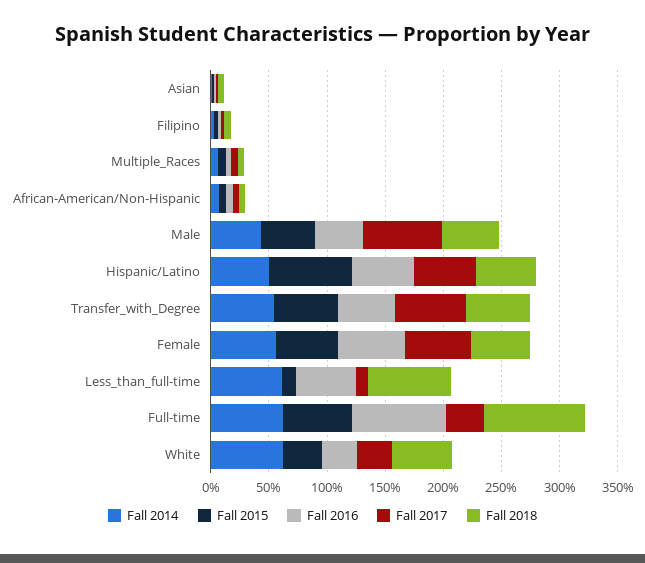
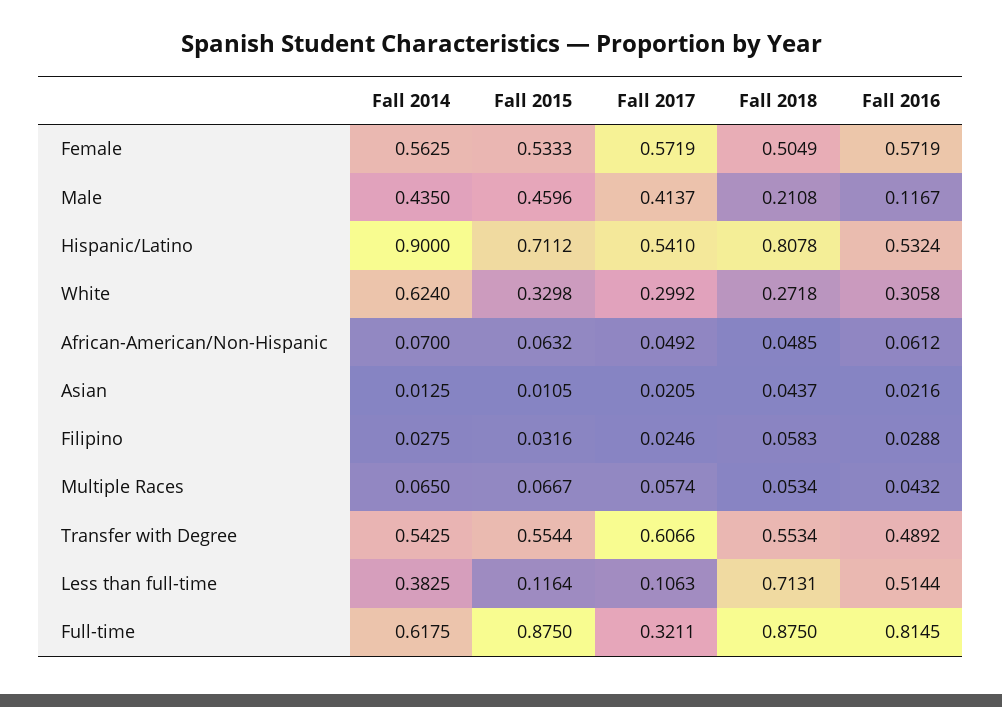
  {
    "Fall 2014": {
      "Asian": 0.0125,
      "Filipino": 0.0275,
      "Multiple_Races": 0.065,
      "African-American/Non-Hispanic": 0.07,
      "Male": 0.435,
-     "Hispanic/Latino": 0.5,
+     "Hispanic/Latino": 0.9,
      "Transfer_with_Degree": 0.5425,
      "Female": 0.5625,
-     "Less_than_full-time": 0.6,
+     "Less_than_full-time": 0.3825,
      "Full-time": 0.6175,
      "White": 0.624
    },
    "Fall 2015": {
      "Asian": 0.0105,
      "Filipino": 0.0316,
      "Multiple_Races": 0.0667,
      "African-American/Non-Hispanic": 0.0632,
      "Male": 0.4596,
      "Hispanic/Latino": 0.7112,
      "Transfer_with_Degree": 0.5544,
      "Female": 0.5333,
      "Less_than_full-time": 0.1164,
-     "Full-time": 0.6,
+     "Full-time": 0.875,
      "White": 0.3298
    },
    "Fall 2016": {
      "Asian": 0.0216,
      "Filipino": 0.0288,
      "Multiple_Races": 0.0432,
      "African-American/Non-Hispanic": 0.0612,
-     "Male": 0.4,
+     "Male": 0.1167,
      "Hispanic/Latino": 0.5324,
      "Transfer_with_Degree": 0.4892,
      "Female": 0.5719,
      "Less_than_full-time": 0.5144,
      "Full-time": 0.8145,
      "White": 0.3058
    },
    "Fall 2017": {
      "Asian": 0.0205,
      "Filipino": 0.0246,
      "Multiple_Races": 0.0574,
      "African-American/Non-Hispanic": 0.0492,
-     "Male": 0.7,
+     "Male": 0.4137,
      "Hispanic/Latino": 0.541,
      "Transfer_with_Degree": 0.6066,
      "Female": 0.5719,
      "Less_than_full-time": 0.1063,
      "Full-time": 0.3211,
      "White": 0.2992
    },
    "Fall 2018": {
      "Asian": 0.0437,
      "Filipino": 0.0583,
      "Multiple_Races": 0.0534,
      "African-American/Non-Hispanic": 0.0485,
-     "Male": 0.5,
+     "Male": 0.2108,
-     "Hispanic/Latino": 0.5,
+     "Hispanic/Latino": 0.8078,
      "Transfer_with_Degree": 0.5534,
      "Female": 0.5049,
      "Less_than_full-time": 0.7131,
      "Full-time": 0.875,
-     "White": 0.5
+     "White": 0.2718
    }
  }

